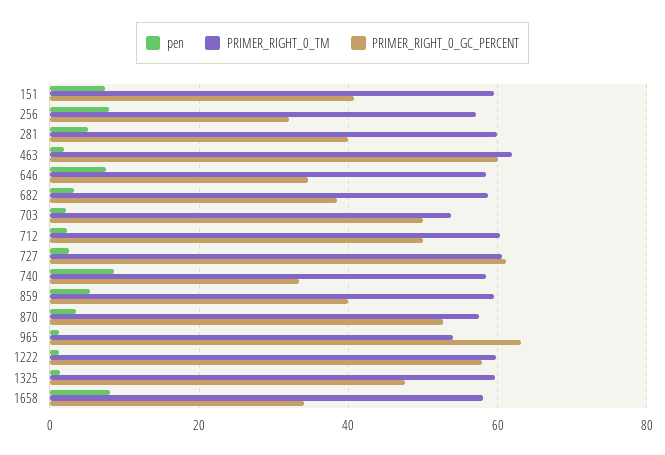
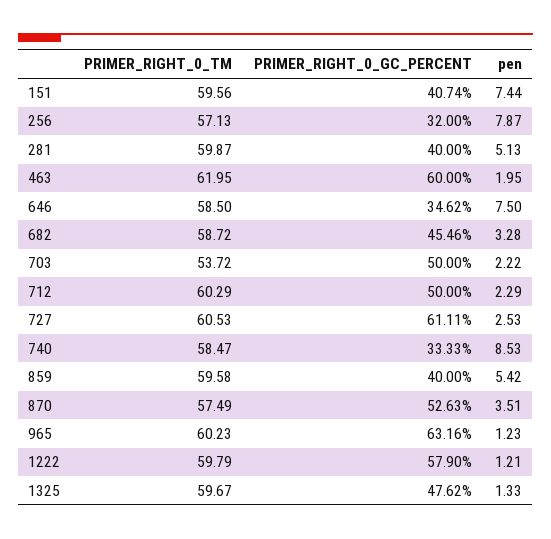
  {
    "pen": {
      "151": 7.44,
      "256": 7.87,
      "281": 5.13,
      "463": 1.95,
      "646": 7.5,
      "682": 3.28,
      "703": 2.22,
      "712": 2.29,
      "727": 2.53,
      "740": 8.53,
      "859": 5.42,
      "870": 3.51,
      "965": 1.23,
      "1222": 1.21,
-     "1325": 1.33,
+     "1325": 1.33
-     "1658": 8
    },
    "PRIMER_RIGHT_0_TM": {
      "151": 59.56,
      "256": 57.13,
      "281": 59.87,
      "463": 61.95,
      "646": 58.5,
      "682": 58.72,
      "703": 53.72,
      "712": 60.29,
      "727": 60.53,
      "740": 58.47,
      "859": 59.58,
      "870": 57.49,
-     "965": 54,
+     "965": 60.23,
      "1222": 59.79,
-     "1325": 59.67,
+     "1325": 59.67
-     "1658": 58
    },
    "PRIMER_RIGHT_0_GC_PERCENT": {
      "151": 40.74,
      "256": 32,
      "281": 40,
      "463": 60,
      "646": 34.62,
-     "682": 38,
+     "682": 45.46,
      "703": 50,
      "712": 50,
      "727": 61.11,
      "740": 33.33,
      "859": 40,
      "870": 52.63,
      "965": 63.16,
      "1222": 57.9,
-     "1325": 47.62,
+     "1325": 47.62
-     "1658": 34
    }
  }

